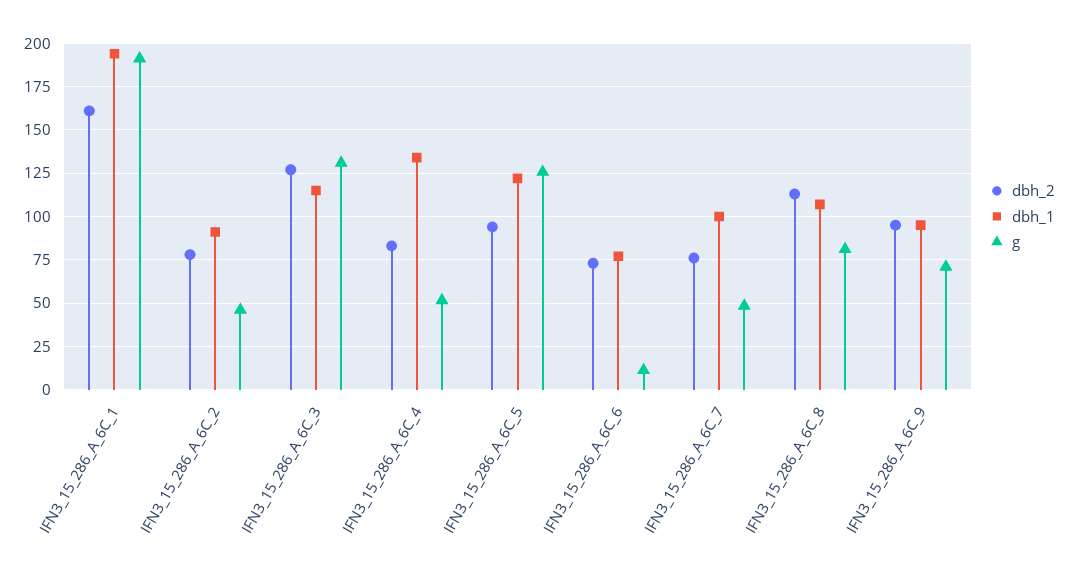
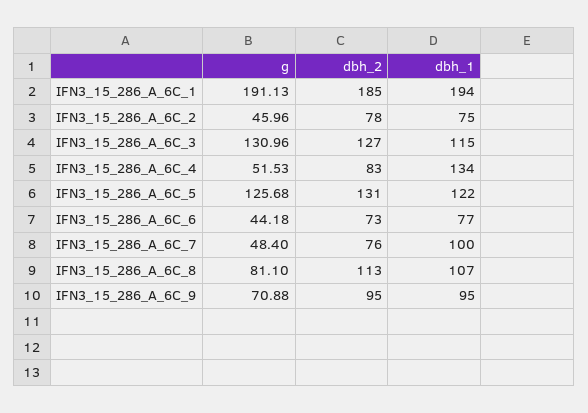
  {
    "dbh_2": {
-     "IFN3_15_286_A_6C_1": 160,
+     "IFN3_15_286_A_6C_1": 185,
      "IFN3_15_286_A_6C_2": 78,
      "IFN3_15_286_A_6C_3": 127,
      "IFN3_15_286_A_6C_4": 83,
-     "IFN3_15_286_A_6C_5": 95,
+     "IFN3_15_286_A_6C_5": 131,
      "IFN3_15_286_A_6C_6": 73,
      "IFN3_15_286_A_6C_7": 76,
      "IFN3_15_286_A_6C_8": 113,
      "IFN3_15_286_A_6C_9": 95
    },
    "dbh_1": {
      "IFN3_15_286_A_6C_1": 194,
-     "IFN3_15_286_A_6C_2": 90,
+     "IFN3_15_286_A_6C_2": 75,
      "IFN3_15_286_A_6C_3": 115,
      "IFN3_15_286_A_6C_4": 134,
      "IFN3_15_286_A_6C_5": 122,
      "IFN3_15_286_A_6C_6": 77,
      "IFN3_15_286_A_6C_7": 100,
      "IFN3_15_286_A_6C_8": 107,
      "IFN3_15_286_A_6C_9": 95
    },
    "g": {
      "IFN3_15_286_A_6C_1": 191.13,
      "IFN3_15_286_A_6C_2": 45.96,
      "IFN3_15_286_A_6C_3": 130.96,
      "IFN3_15_286_A_6C_4": 51.53,
      "IFN3_15_286_A_6C_5": 125.68,
-     "IFN3_15_286_A_6C_6": 10,
+     "IFN3_15_286_A_6C_6": 44.18,
      "IFN3_15_286_A_6C_7": 48.4,
      "IFN3_15_286_A_6C_8": 81.1,
      "IFN3_15_286_A_6C_9": 70.88
    }
  }

